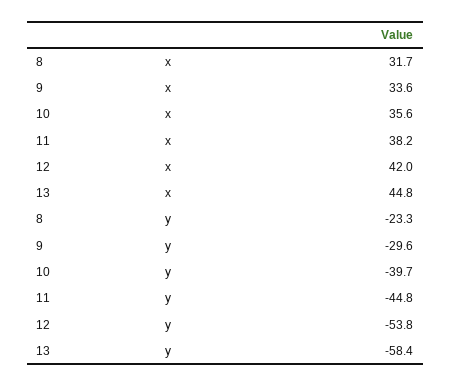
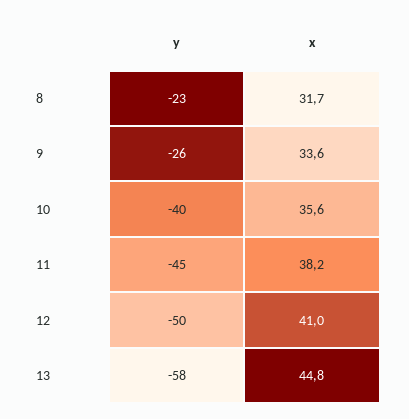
  {
    "8": {
      "x": 31.7,
      "y": -23.3
    },
    "9": {
      "x": 33.6,
-     "y": -29.6
+     "y": -26
    },
    "10": {
      "x": 35.6,
      "y": -39.7
    },
    "11": {
      "x": 38.2,
      "y": -44.8
    },
    "12": {
-     "x": 42,
+     "x": 41,
-     "y": -53.8
+     "y": -50
    },
    "13": {
      "x": 44.8,
      "y": -58.4
    }
  }

